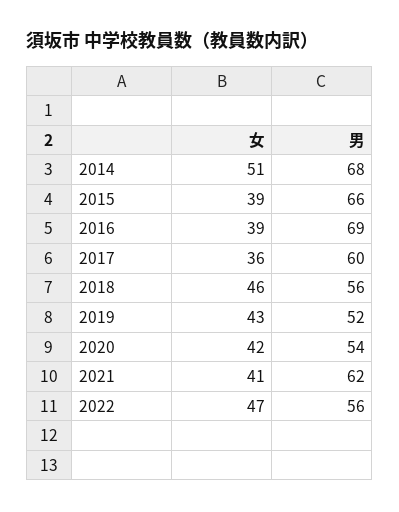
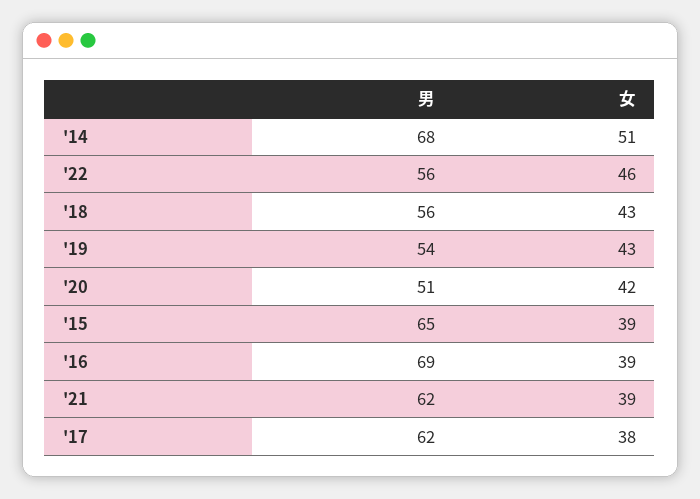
  {
    "女": {
      "2014": 51,
      "2015": 39,
      "2016": 39,
-     "2017": 36,
+     "2017": 38,
-     "2018": 46,
+     "2018": 43,
      "2019": 43,
      "2020": 42,
-     "2021": 41,
+     "2021": 39,
-     "2022": 47
+     "2022": 46
    },
    "男": {
      "2014": 68,
-     "2015": 66,
+     "2015": 65,
      "2016": 69,
-     "2017": 60,
+     "2017": 62,
      "2018": 56,
-     "2019": 52,
+     "2019": 54,
-     "2020": 54,
+     "2020": 51,
      "2021": 62,
      "2022": 56
    }
  }

